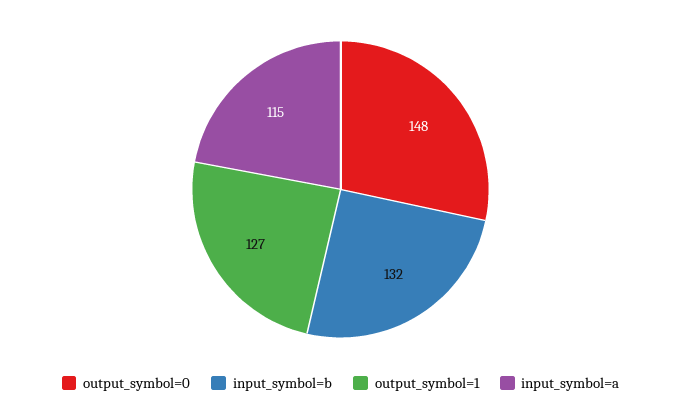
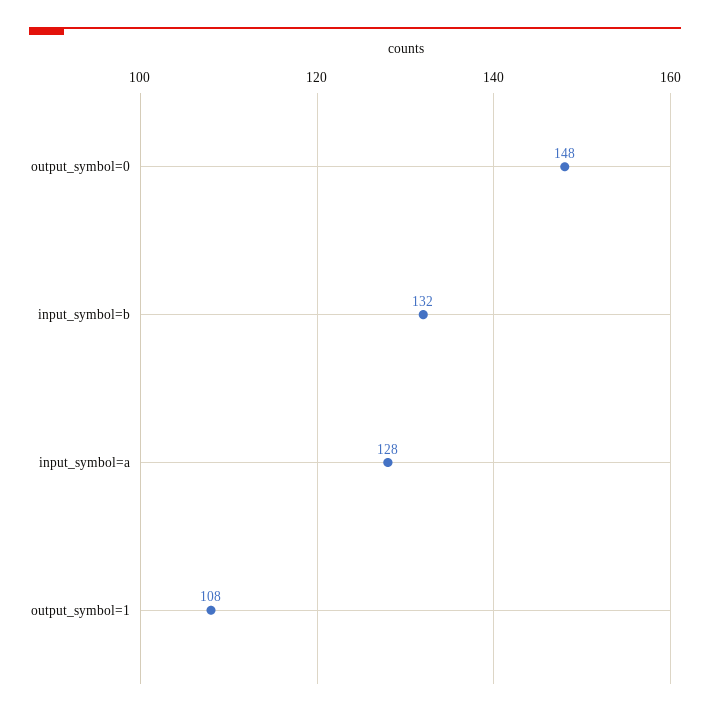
  {
    "output_symbol=0": 148,
    "input_symbol=b": 132,
-   "output_symbol=1": 127,
+   "output_symbol=1": 108,
-   "input_symbol=a": 115
+   "input_symbol=a": 128
  }

